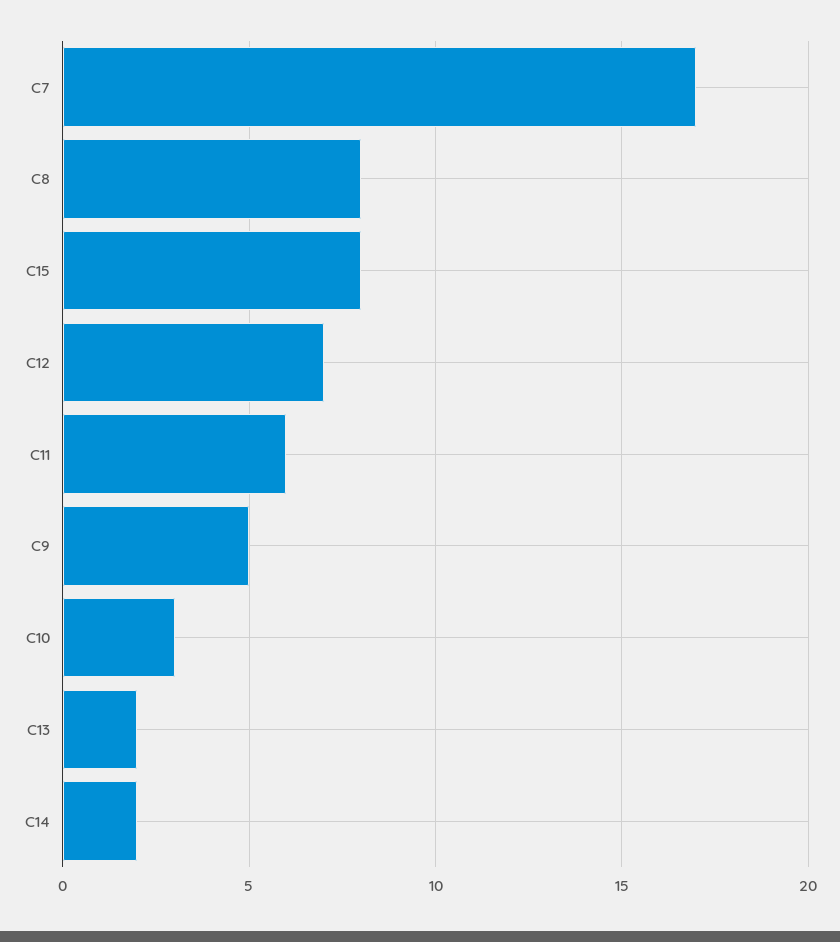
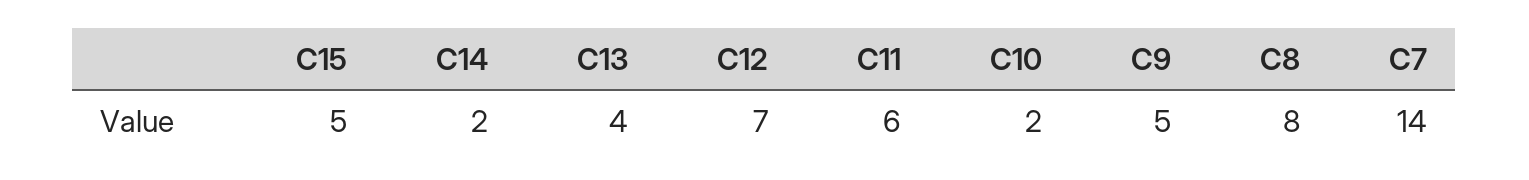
  {
-   "C7": 17,
+   "C7": 14,
    "C8": 8,
-   "C15": 8,
+   "C15": 5,
    "C12": 7,
    "C11": 6,
    "C9": 5,
-   "C10": 3,
+   "C10": 2,
-   "C13": 2,
+   "C13": 4,
    "C14": 2
  }

